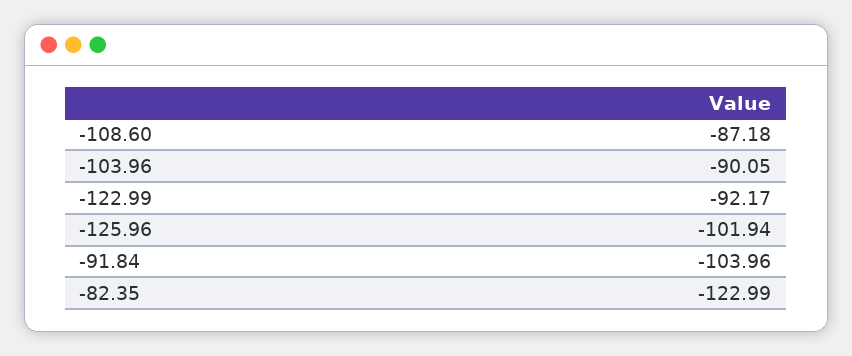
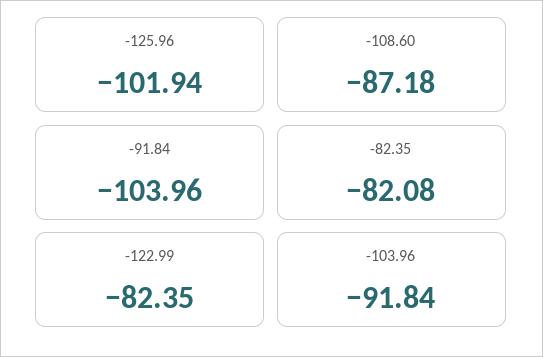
  {
    "-108.60": -87.18,
-   "-103.96": -90.05,
+   "-103.96": -91.84,
-   "-122.99": -92.17,
+   "-122.99": -82.35,
    "-125.96": -101.94,
    "-91.84": -103.96,
-   "-82.35": -122.99
+   "-82.35": -82.08
  }

